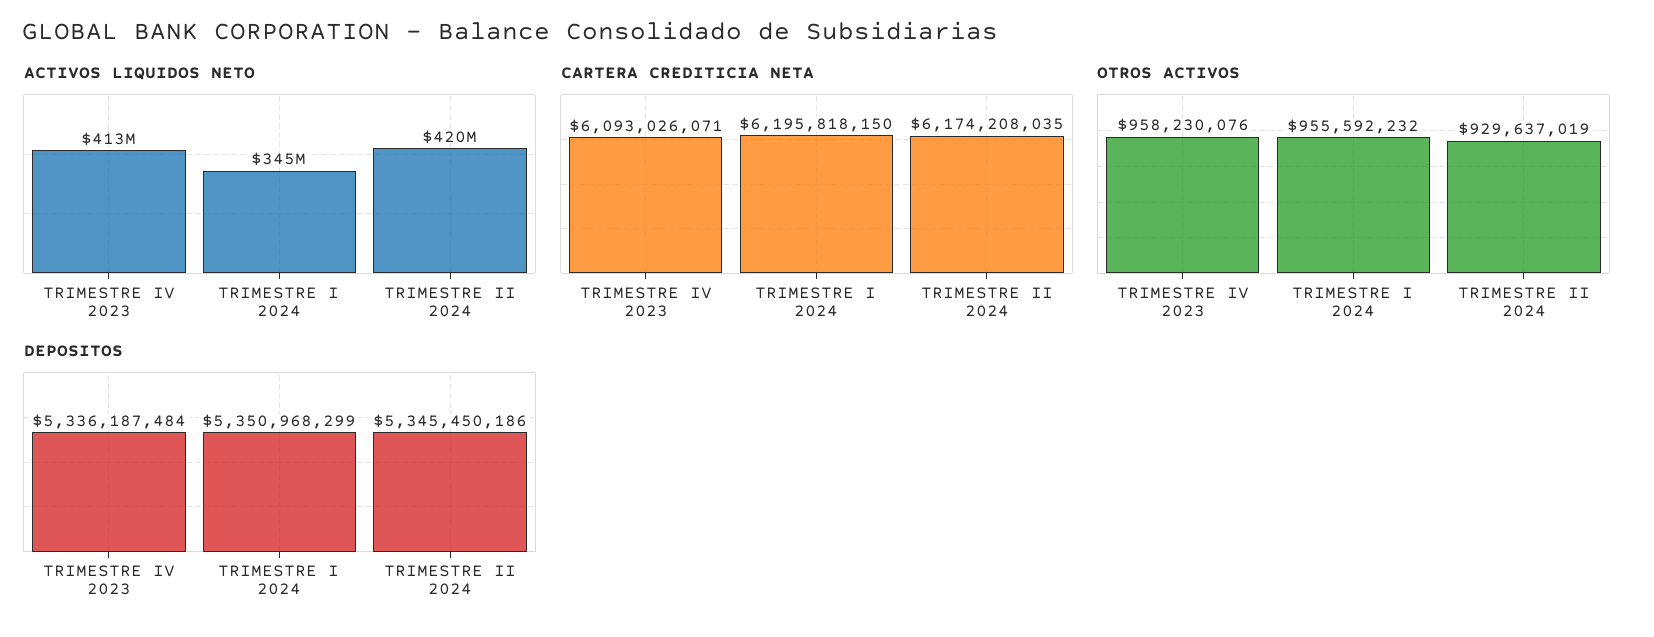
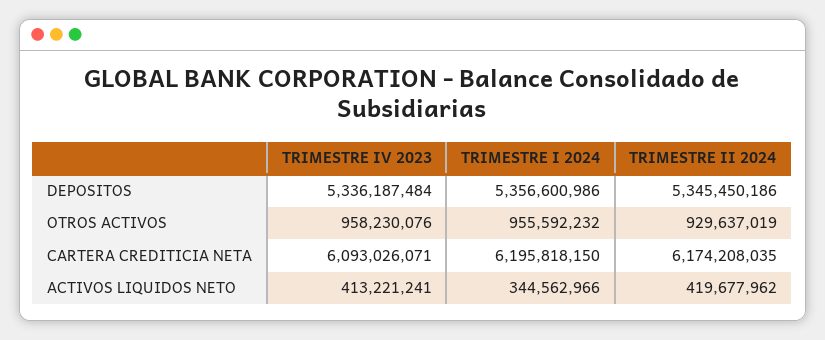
  {
    "ACTIVOS LIQUIDOS NETO": {
      "TRIMESTRE IV 2023": 413221241,
      "TRIMESTRE I 2024": 344562966,
      "TRIMESTRE II 2024": 419677962
    },
    "CARTERA CREDITICIA NETA": {
      "TRIMESTRE IV 2023": 6093026071,
      "TRIMESTRE I 2024": 6195818150,
      "TRIMESTRE II 2024": 6174208035
    },
    "OTROS ACTIVOS": {
      "TRIMESTRE IV 2023": 958230076,
      "TRIMESTRE I 2024": 955592232,
      "TRIMESTRE II 2024": 929637019
    },
    "DEPOSITOS": {
      "TRIMESTRE IV 2023": 5336187484,
-     "TRIMESTRE I 2024": 5350968299,
+     "TRIMESTRE I 2024": 5356600986,
      "TRIMESTRE II 2024": 5345450186
    }
  }

